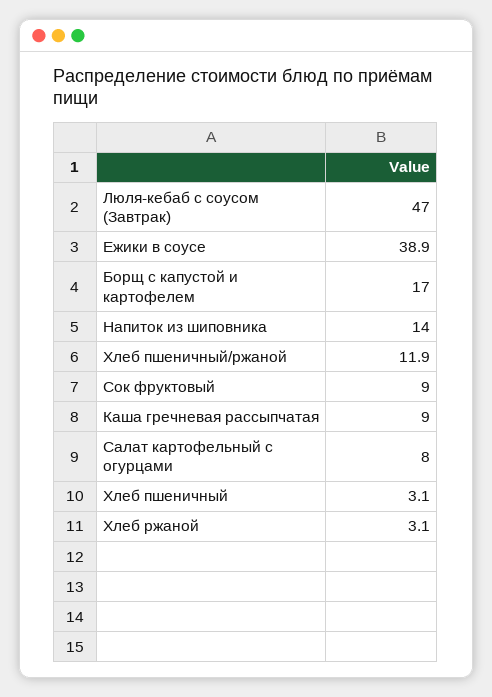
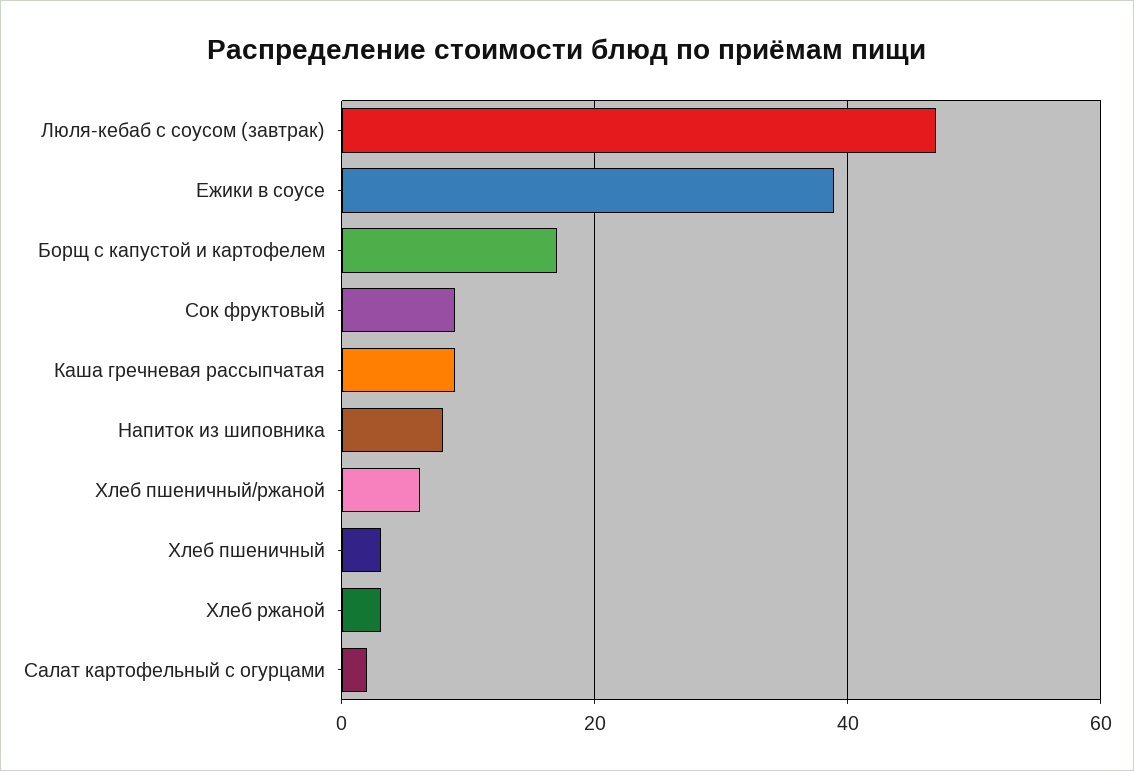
  {
    "Люля-кебаб с соусом (Завтрак)": 47,
    "Ежики в соусе": 38.9,
    "Борщ с капустой и картофелем": 17,
-   "Напиток из шиповника": 14,
+   "Напиток из шиповника": 8,
-   "Хлеб пшеничный/ржаной": 11.9,
+   "Хлеб пшеничный/ржаной": 6,
    "Сок фруктовый": 9,
    "Каша гречневая рассыпчатая": 9,
-   "Салат картофельный с огурцами": 8,
+   "Салат картофельный с огурцами": 2,
    "Хлеб пшеничный": 3.1,
    "Хлеб ржаной": 3.1
  }

